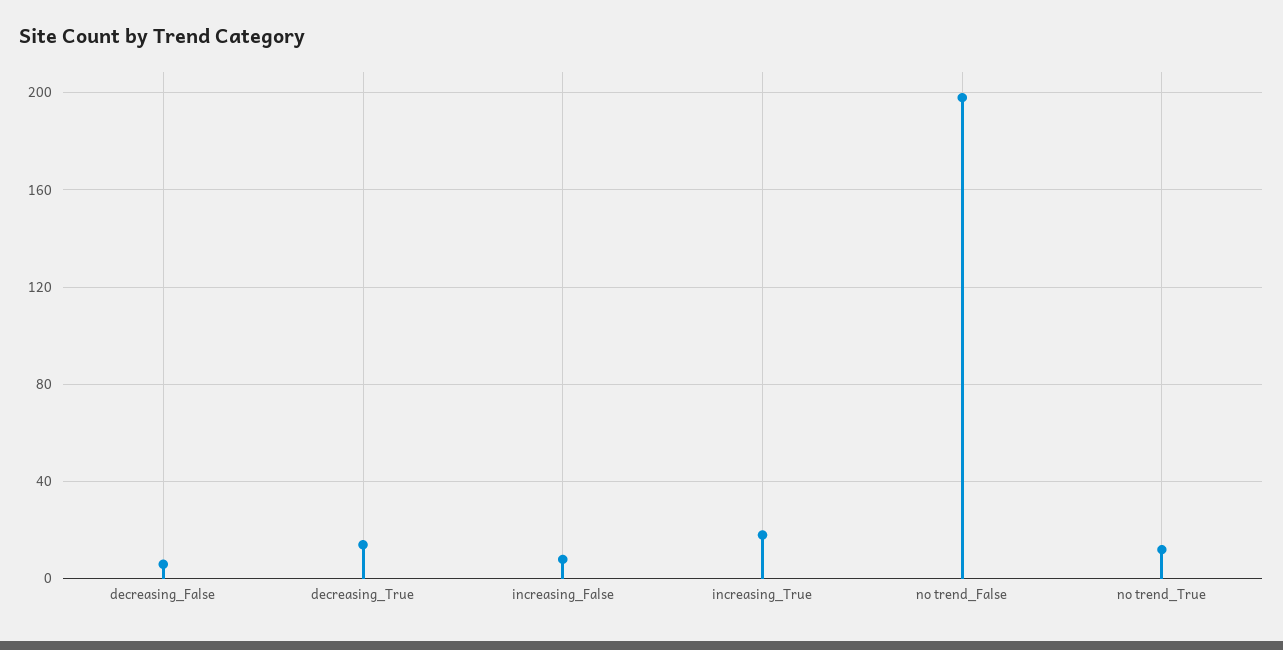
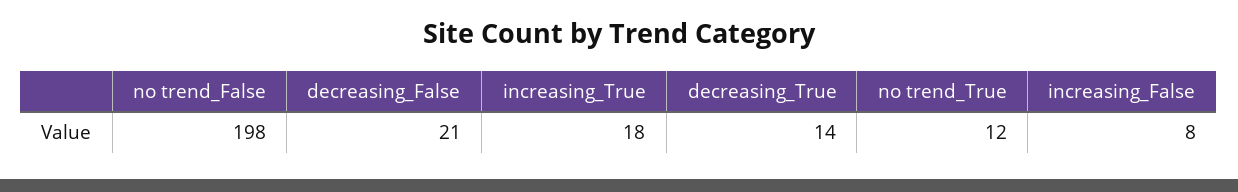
  {
-   "decreasing_False": 5,
+   "decreasing_False": 21,
    "decreasing_True": 14,
    "increasing_False": 8,
    "increasing_True": 18,
    "no trend_False": 198,
    "no trend_True": 12
  }

